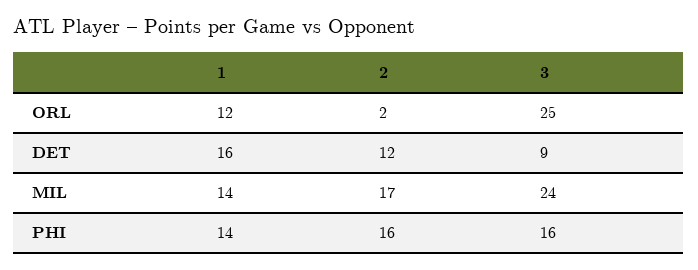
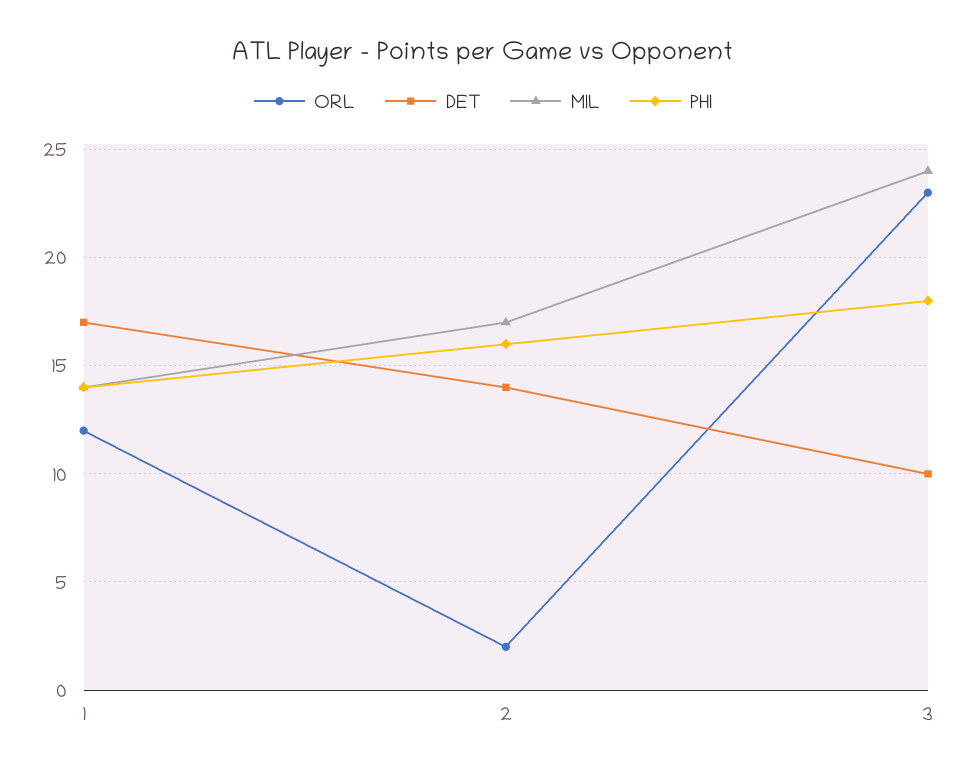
  {
    "ORL": {
      "1": 12,
      "2": 2,
-     "3": 25
+     "3": 23
    },
    "DET": {
-     "1": 16,
+     "1": 17,
-     "2": 12,
+     "2": 14,
-     "3": 9
+     "3": 10
    },
    "MIL": {
      "1": 14,
      "2": 17,
      "3": 24
    },
    "PHI": {
      "1": 14,
      "2": 16,
-     "3": 16
+     "3": 18
    }
  }

